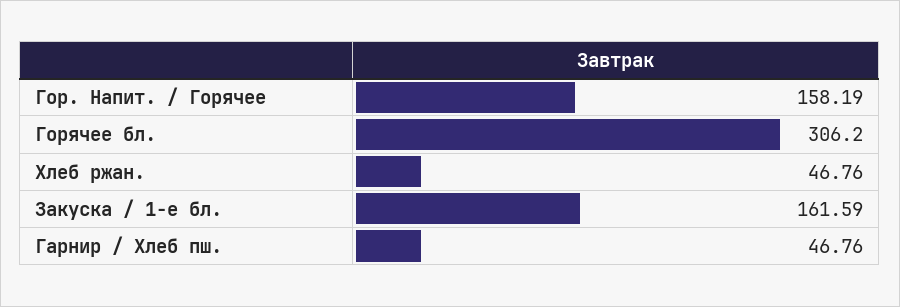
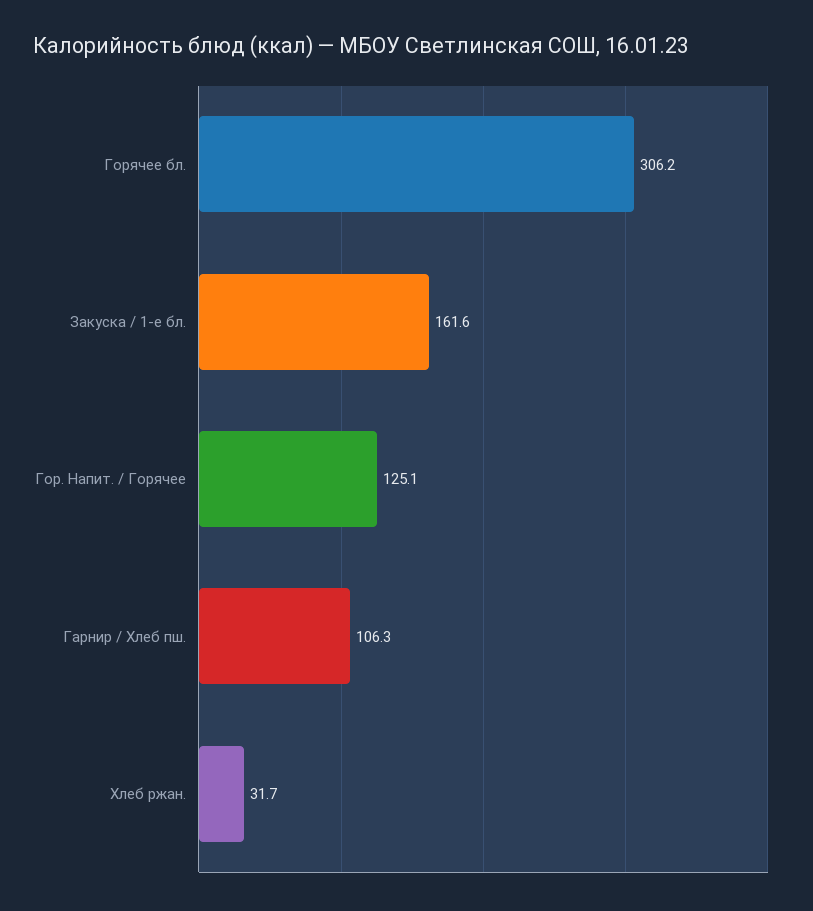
  {
-   "Гор. Напит. / Горячее": 158.19,
+   "Гор. Напит. / Горячее": 125.1,
    "Горячее бл.": 306.2,
-   "Хлеб ржан.": 46.76,
+   "Хлеб ржан.": 31.7,
    "Закуска / 1-е бл.": 161.59,
-   "Гарнир / Хлеб пш.": 46.76
+   "Гарнир / Хлеб пш.": 106.3
  }

